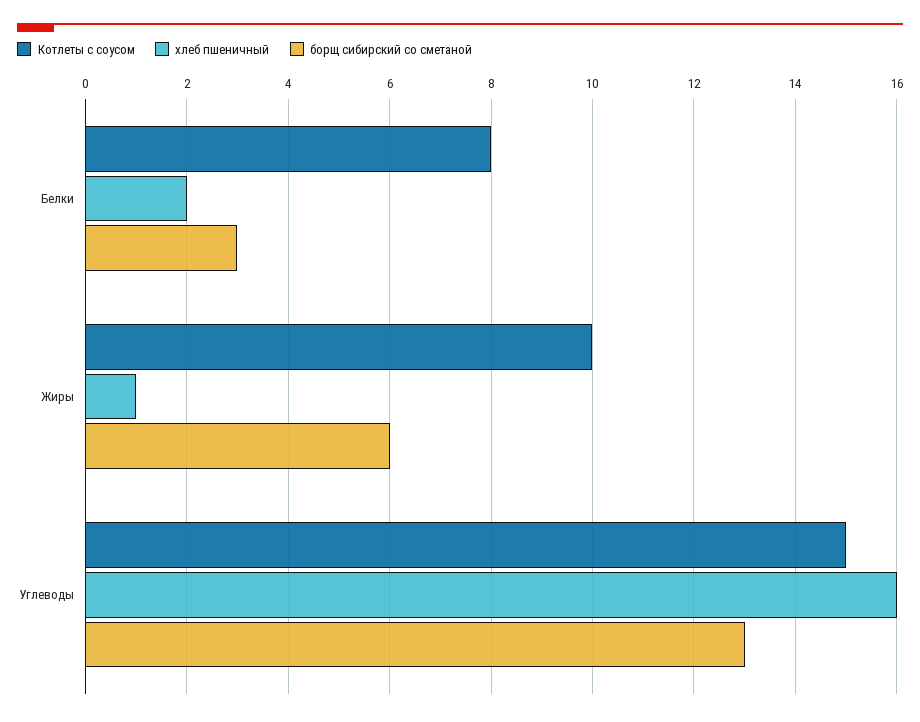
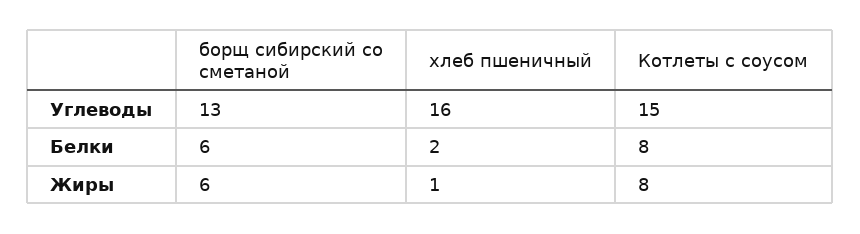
  {
    "Котлеты с соусом": {
      "Белки": 8,
-     "Жиры": 10,
+     "Жиры": 8,
      "Углеводы": 15
    },
    "хлеб пшеничный": {
      "Белки": 2,
      "Жиры": 1,
      "Углеводы": 16
    },
    "борщ сибирский со сметаной": {
-     "Белки": 3,
+     "Белки": 6,
      "Жиры": 6,
      "Углеводы": 13
    }
  }

